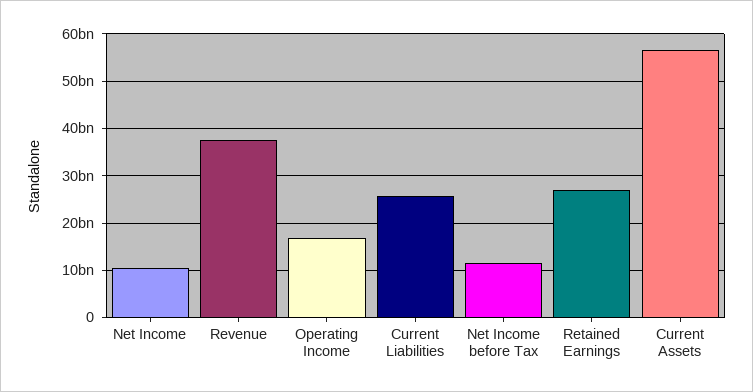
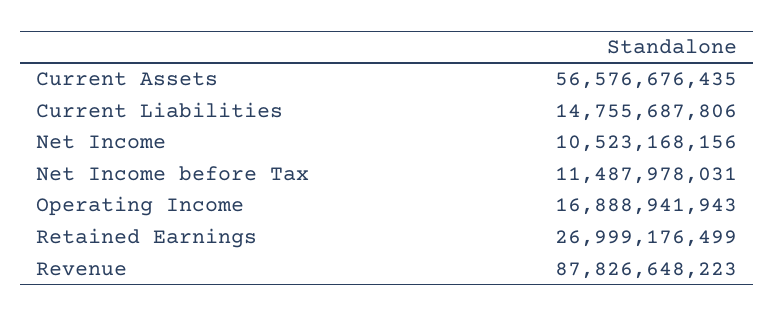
  {
    "Net Income": 10523168156,
-   "Revenue": 38000000000,
+   "Revenue": 87826648223,
    "Operating Income": 16888941943,
-   "Current Liabilities": 26000000000,
+   "Current Liabilities": 14755687806,
    "Net Income before Tax": 11487978031,
    "Retained Earnings": 26999176499,
    "Current Assets": 56576676435
  }

